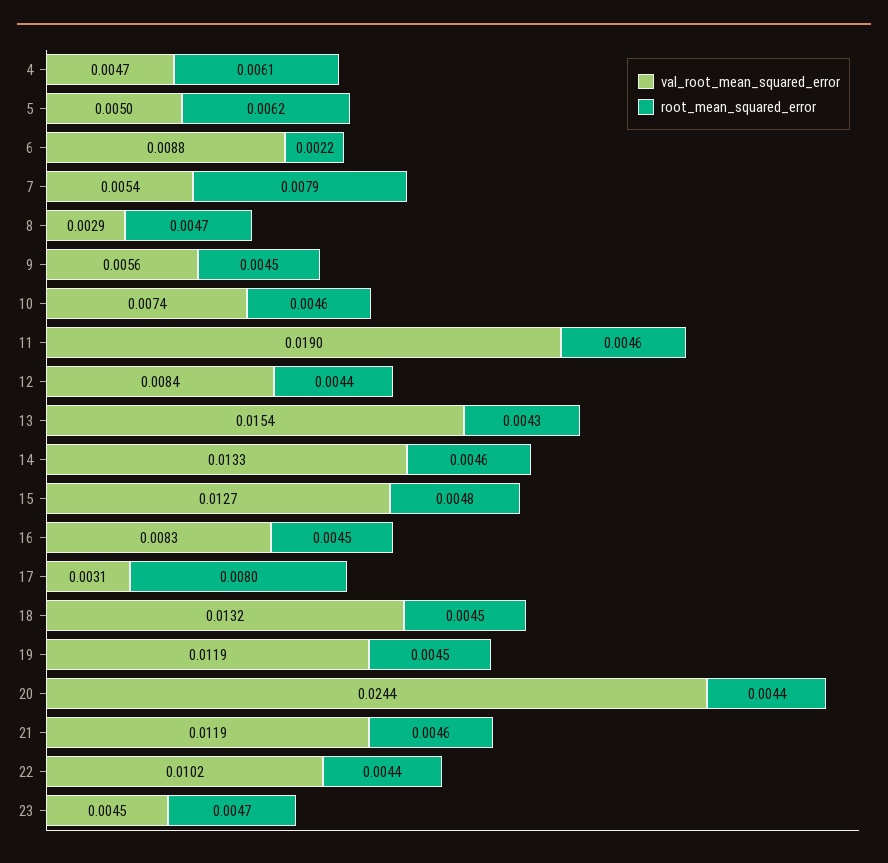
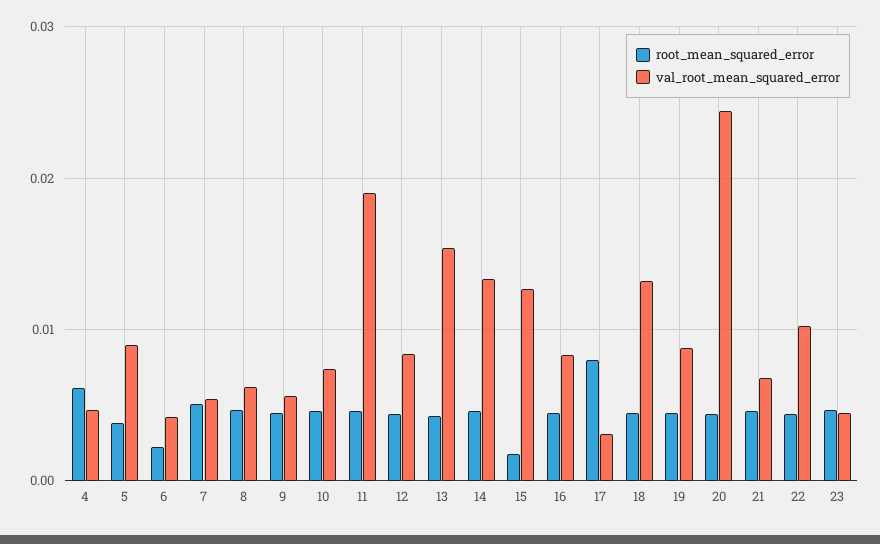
  {
    "val_root_mean_squared_error": {
      "4": 0.0047,
-     "5": 0.005,
+     "5": 0.009,
-     "6": 0.0088,
+     "6": 0.004,
      "7": 0.0054,
-     "8": 0.0029,
+     "8": 0.006,
      "9": 0.0056,
      "10": 0.0074,
      "11": 0.019,
      "12": 0.0084,
      "13": 0.0154,
      "14": 0.0133,
      "15": 0.0127,
      "16": 0.0083,
      "17": 0.0031,
      "18": 0.0132,
-     "19": 0.0119,
+     "19": 0.009,
      "20": 0.0244,
-     "21": 0.0119,
+     "21": 0.007,
      "22": 0.0102,
      "23": 0.0045
    },
    "root_mean_squared_error": {
      "4": 0.0061,
-     "5": 0.0062,
+     "5": 0.004,
      "6": 0.0022,
-     "7": 0.0079,
+     "7": 0.005,
      "8": 0.0047,
      "9": 0.0045,
      "10": 0.0046,
      "11": 0.0046,
      "12": 0.0044,
      "13": 0.0043,
      "14": 0.0046,
-     "15": 0.0048,
+     "15": 0.002,
      "16": 0.0045,
      "17": 0.008,
      "18": 0.0045,
      "19": 0.0045,
      "20": 0.0044,
      "21": 0.0046,
      "22": 0.0044,
      "23": 0.0047
    }
  }

